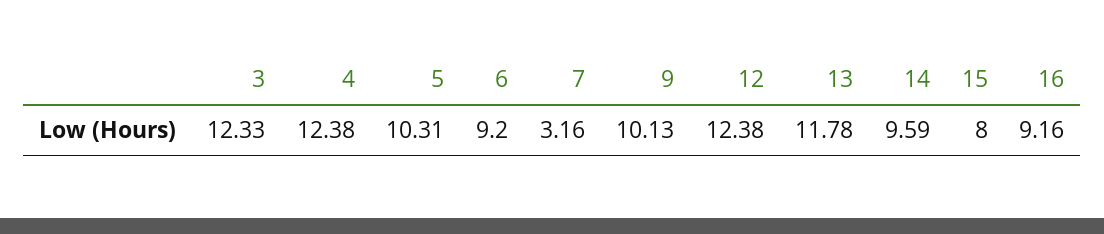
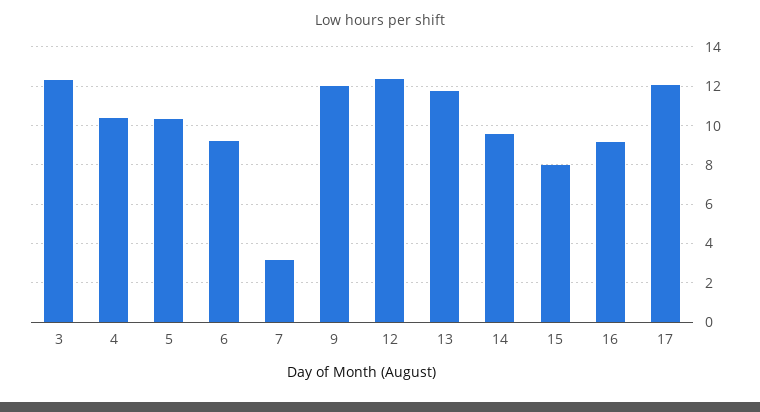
  {
    "3": 12.33,
-   "4": 12.38,
+   "4": 10.5,
    "5": 10.31,
    "6": 9.2,
    "7": 3.16,
-   "9": 10.13,
+   "9": 12,
    "12": 12.38,
    "13": 11.78,
    "14": 9.59,
    "15": 8,
-   "16": 9.16
+   "16": 9.16,
+   "17": 12
  }

